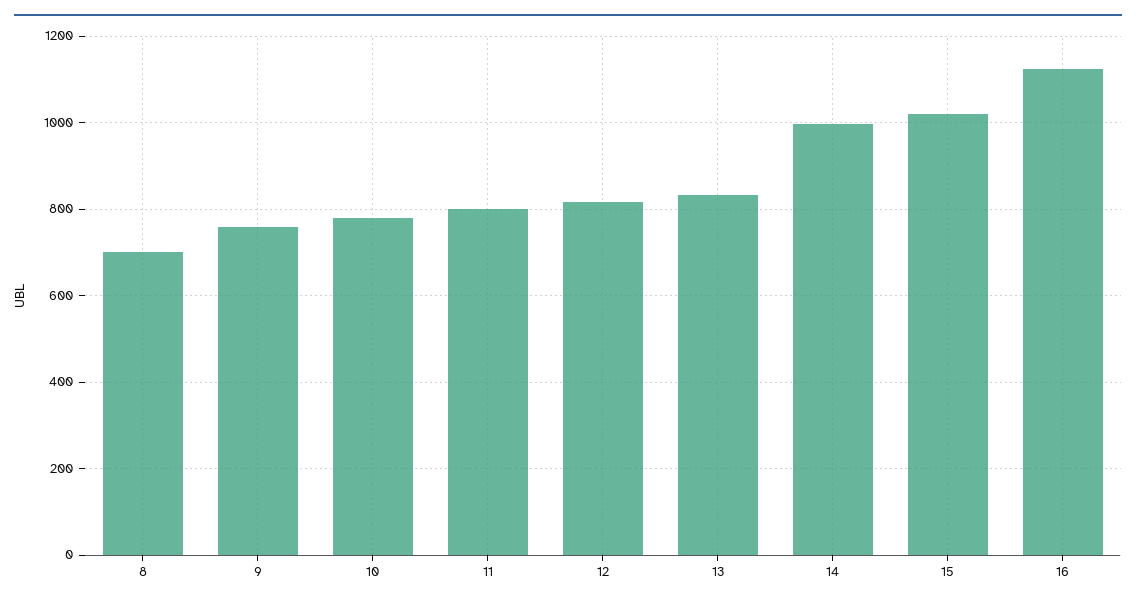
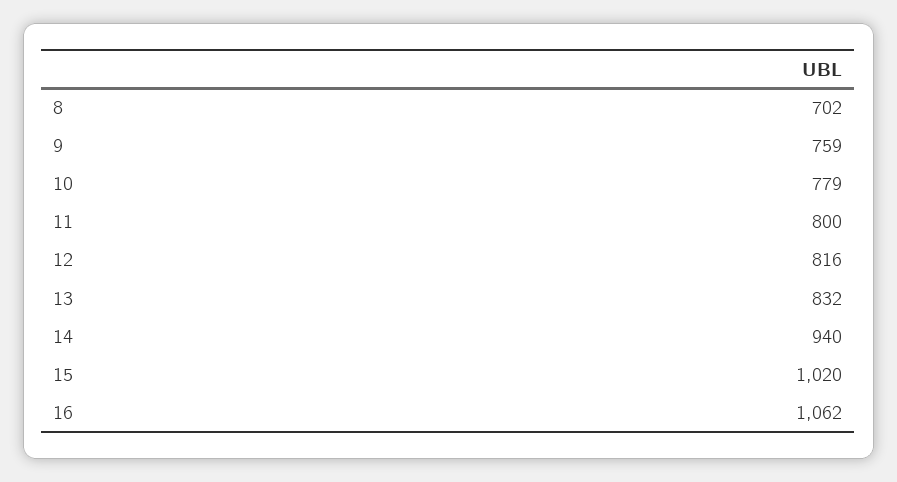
  {
    "8": 702,
    "9": 759,
    "10": 779,
    "11": 800,
    "12": 816,
    "13": 832,
-   "14": 1000,
+   "14": 940,
    "15": 1020,
-   "16": 1120
+   "16": 1062
  }

